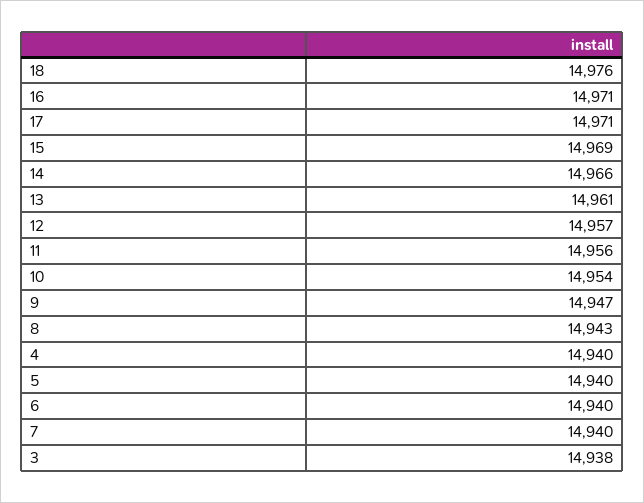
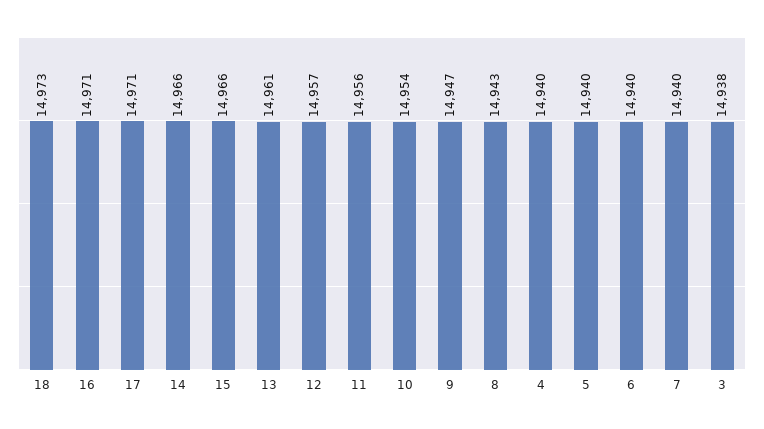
  {
-   "18": 14976,
+   "18": 14973,
    "16": 14971,
    "17": 14971,
-   "15": 14969,
+   "15": 14966,
    "14": 14966,
    "13": 14961,
    "12": 14957,
    "11": 14956,
    "10": 14954,
    "9": 14947,
    "8": 14943,
    "4": 14940,
    "5": 14940,
    "6": 14940,
    "7": 14940,
    "3": 14938
  }

